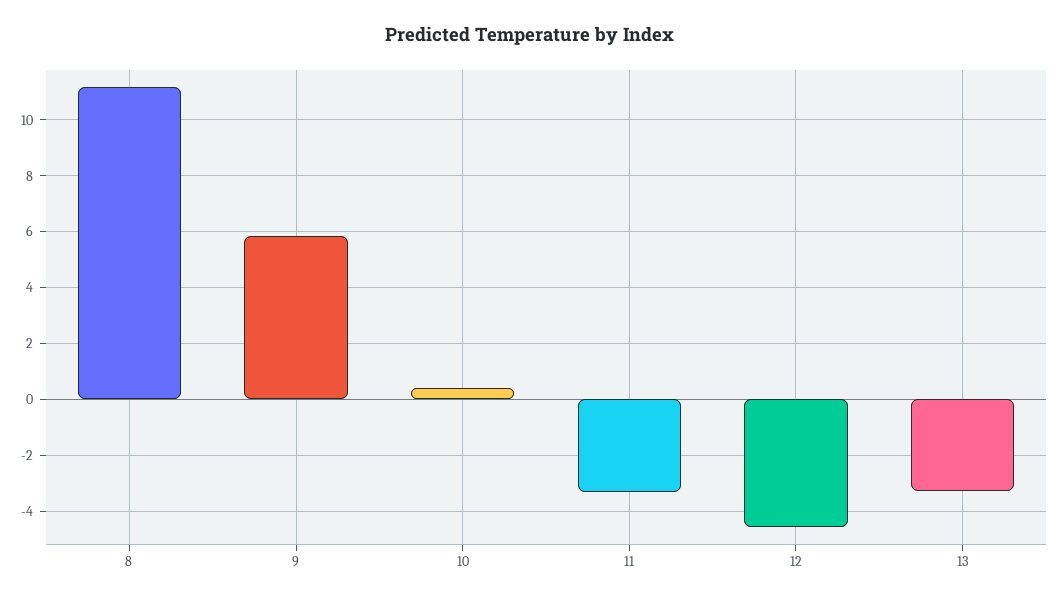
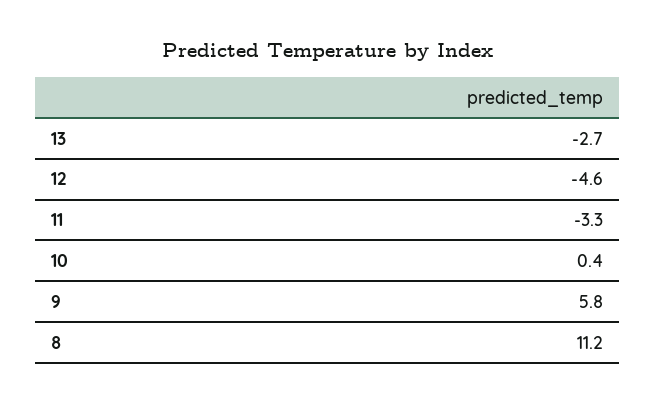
  {
    "8": 11.2,
    "9": 5.8,
    "10": 0.4,
    "11": -3.3,
    "12": -4.6,
-   "13": -3.25
+   "13": -2.7
  }

